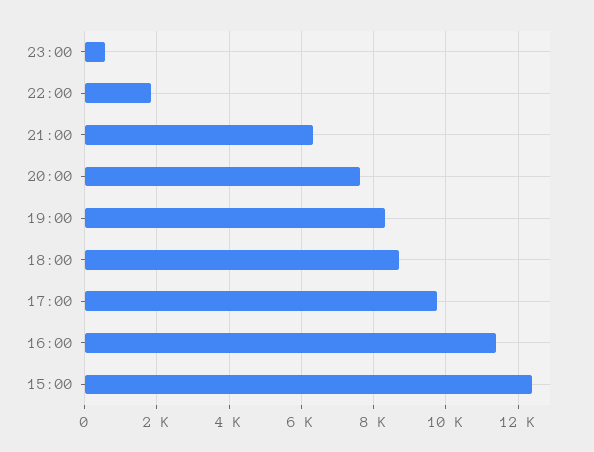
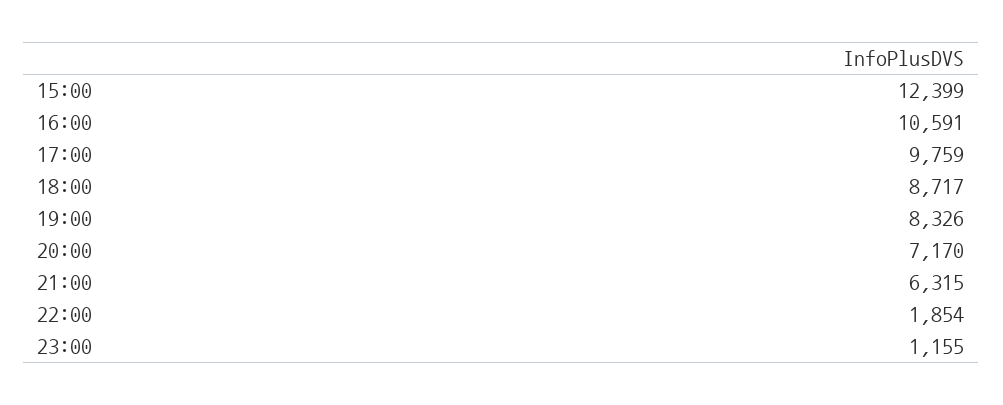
  {
-   "23:00": 600,
+   "23:00": 1155,
    "22:00": 1854,
    "21:00": 6315,
-   "20:00": 7600,
+   "20:00": 7170,
    "19:00": 8326,
    "18:00": 8717,
    "17:00": 9759,
-   "16:00": 11400,
+   "16:00": 10591,
    "15:00": 12399
  }

